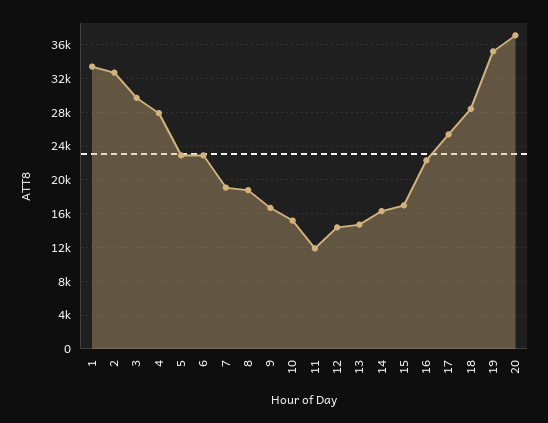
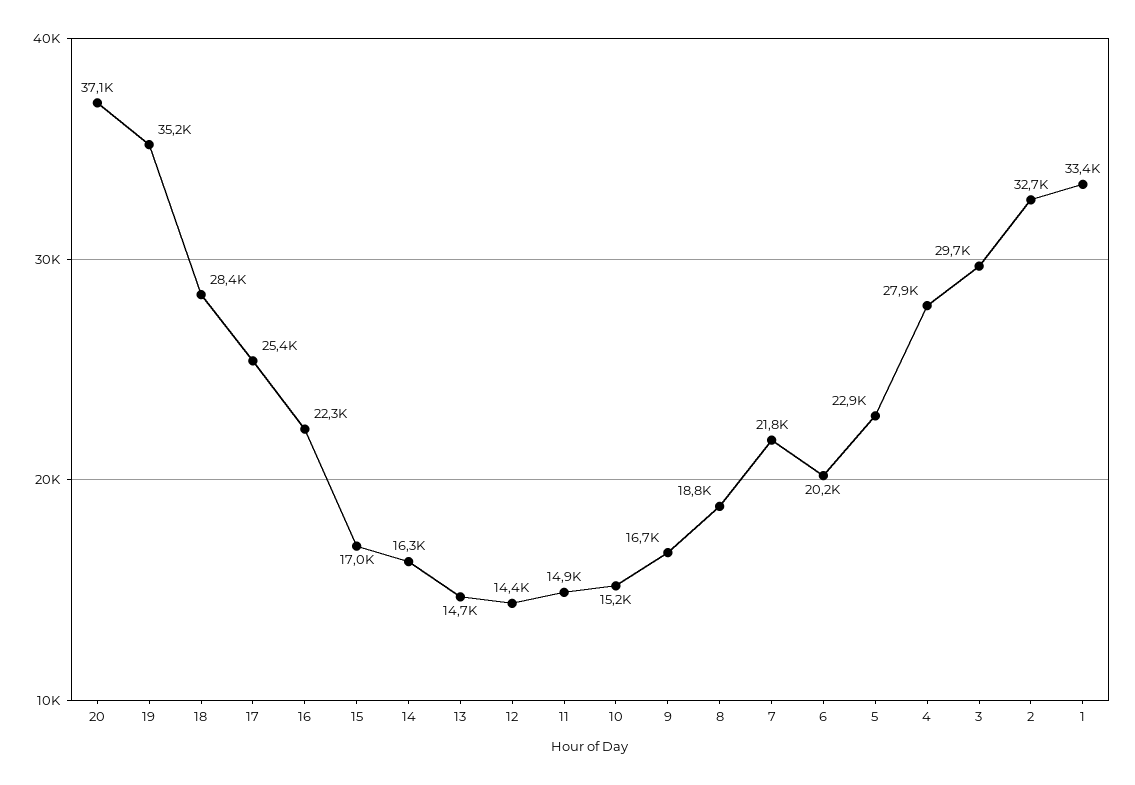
  {
    "1": 33400,
    "2": 32700,
    "3": 29700,
    "4": 27900,
    "5": 22900,
-   "6": 23000,
+   "6": 20200,
-   "7": 19000,
+   "7": 21800,
    "8": 18800,
    "9": 16700,
    "10": 15200,
-   "11": 12000,
+   "11": 14900,
    "12": 14400,
    "13": 14700,
    "14": 16300,
    "15": 17000,
    "16": 22300,
    "17": 25400,
    "18": 28400,
    "19": 35200,
    "20": 37100
  }

